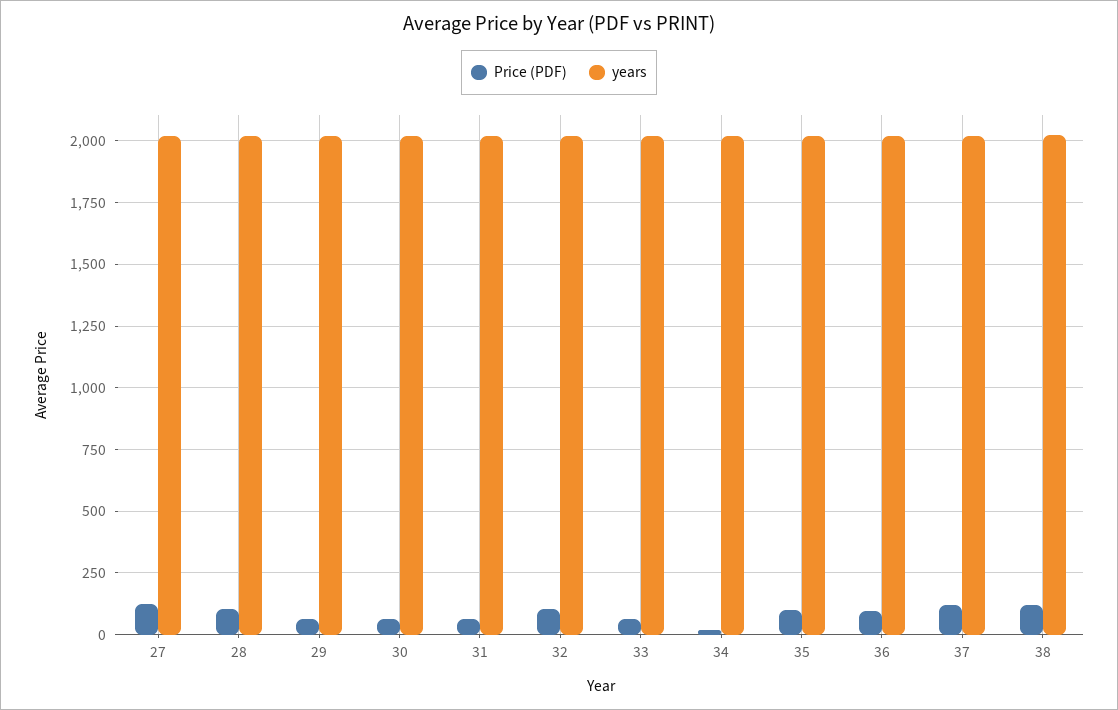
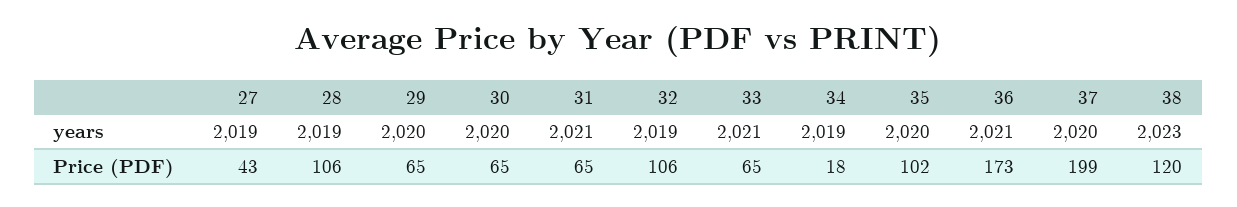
  {
    "Price (PDF)": {
-     "27": 125,
+     "27": 43,
      "28": 106,
      "29": 65,
      "30": 65,
      "31": 65,
      "32": 106,
      "33": 65,
      "34": 18,
      "35": 102,
-     "36": 100,
+     "36": 173,
-     "37": 125,
+     "37": 199,
      "38": 120
    },
    "years": {
      "27": 2019,
      "28": 2019,
      "29": 2020,
      "30": 2020,
      "31": 2021,
      "32": 2019,
      "33": 2021,
      "34": 2019,
      "35": 2020,
      "36": 2021,
      "37": 2020,
      "38": 2023
    }
  }

